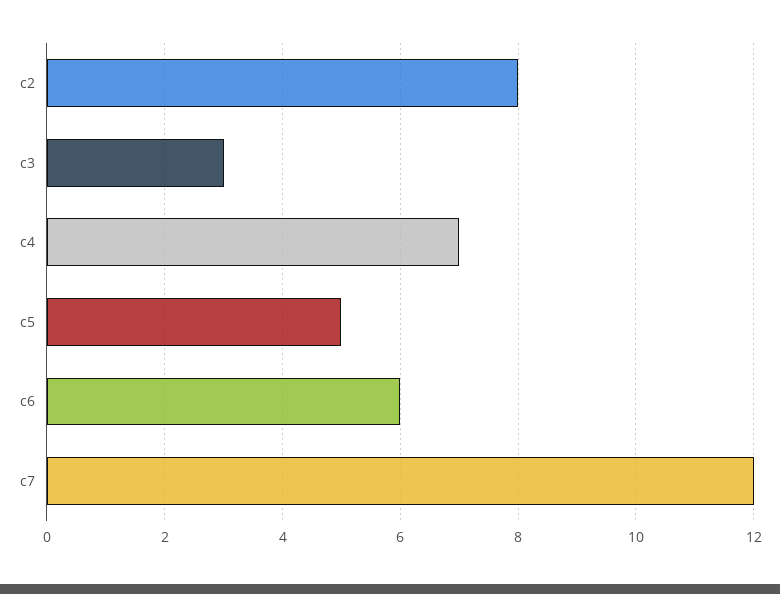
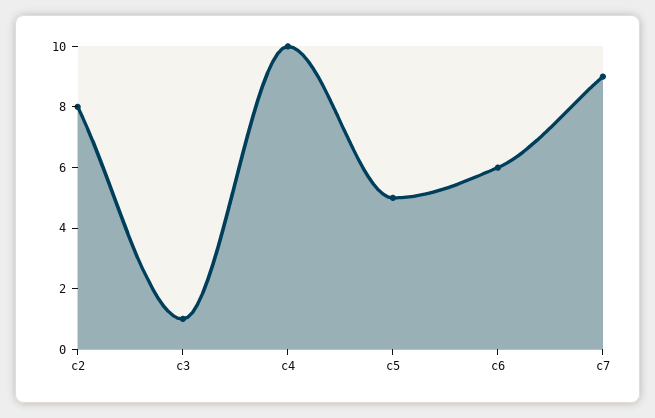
  {
    "c2": 8,
-   "c3": 3,
+   "c3": 1,
-   "c4": 7,
+   "c4": 10,
    "c5": 5,
    "c6": 6,
-   "c7": 12
+   "c7": 9
  }

